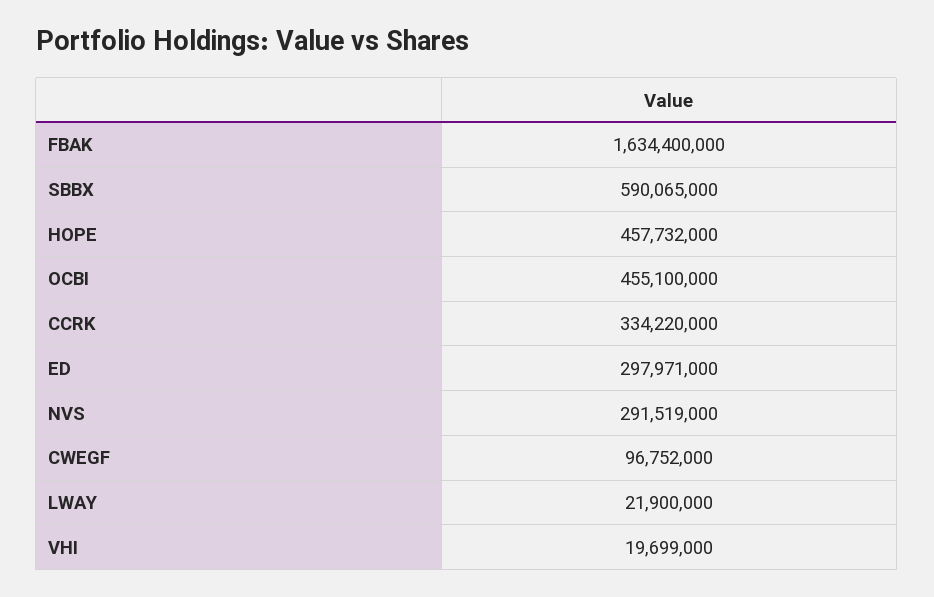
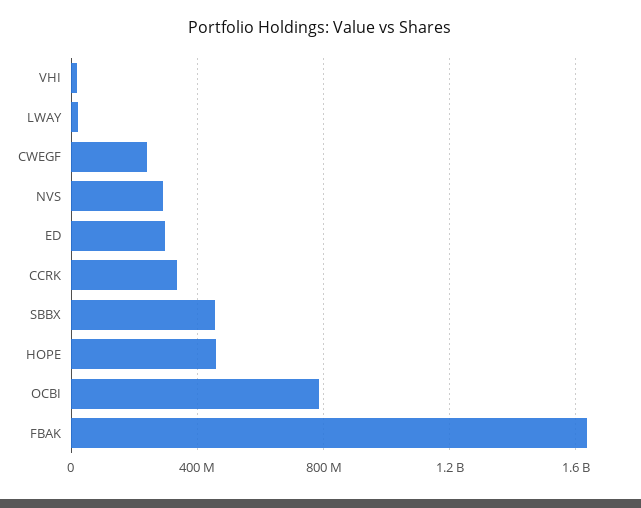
  {
    "FBAK": 1634400000,
-   "SBBX": 590065000,
+   "SBBX": 450000000,
    "HOPE": 457732000,
-   "OCBI": 455100000,
+   "OCBI": 800000000,
    "CCRK": 334220000,
    "ED": 297971000,
    "NVS": 291519000,
-   "CWEGF": 96752000,
+   "CWEGF": 250000000,
    "LWAY": 21900000,
    "VHI": 19699000
  }

